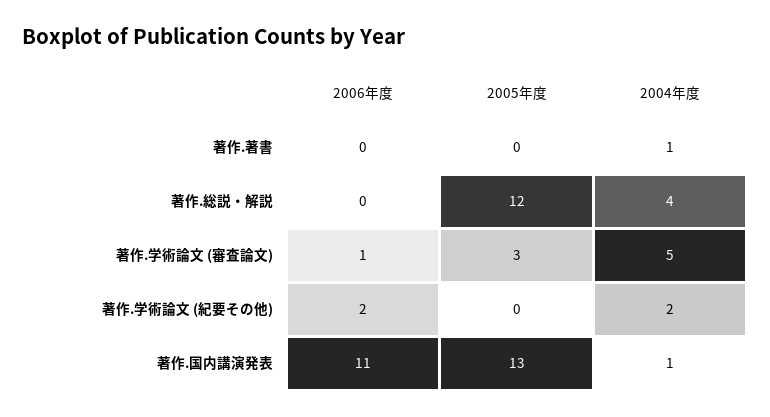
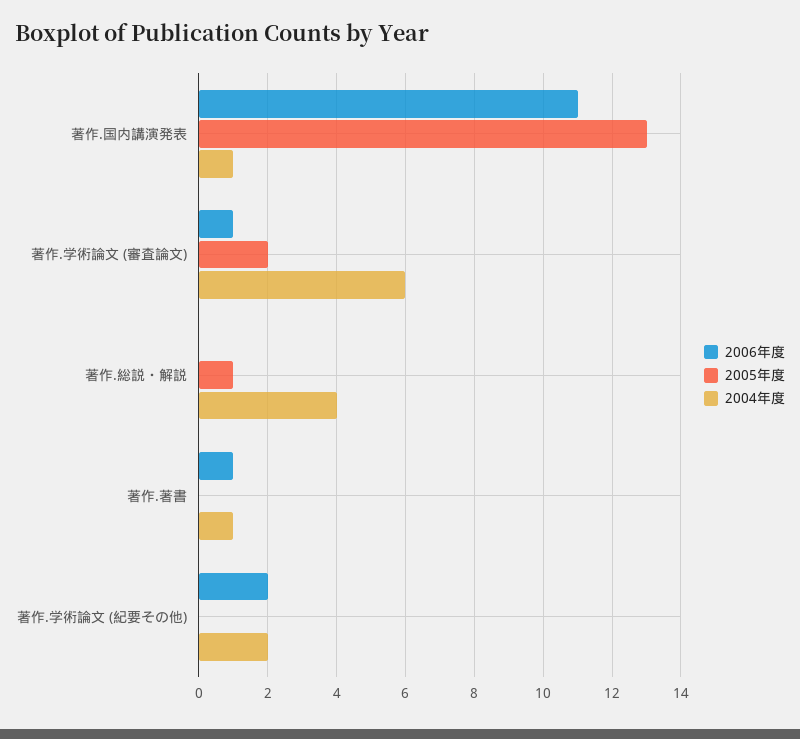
  {
    "2006年度": {
-     "著作.著書": 0,
+     "著作.著書": 1,
      "著作.総説・解説": 0,
      "著作.学術論文 (審査論文)": 1,
      "著作.学術論文 (紀要その他)": 2,
      "著作.国内講演発表": 11
    },
    "2005年度": {
      "著作.著書": 0,
-     "著作.総説・解説": 12,
+     "著作.総説・解説": 1,
-     "著作.学術論文 (審査論文)": 3,
+     "著作.学術論文 (審査論文)": 2,
      "著作.学術論文 (紀要その他)": 0,
      "著作.国内講演発表": 13
    },
    "2004年度": {
      "著作.著書": 1,
      "著作.総説・解説": 4,
-     "著作.学術論文 (審査論文)": 5,
+     "著作.学術論文 (審査論文)": 6,
      "著作.学術論文 (紀要その他)": 2,
      "著作.国内講演発表": 1
    }
  }

